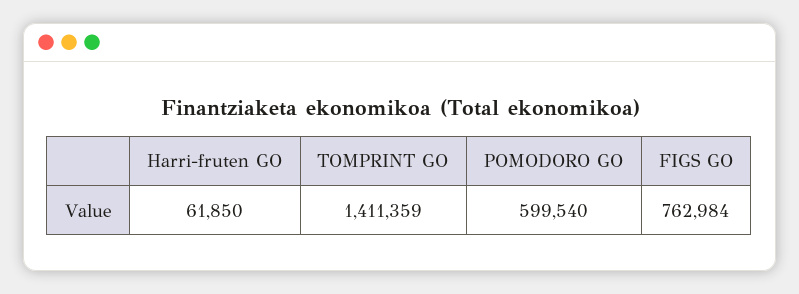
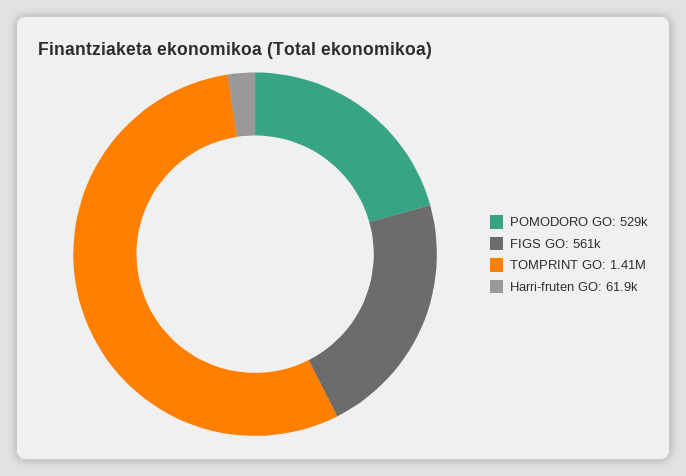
  {
    "Harri-fruten GO": 61850,
    "TOMPRINT GO": 1411359,
-   "POMODORO GO": 599540,
+   "POMODORO GO": 529000,
-   "FIGS GO": 762984
+   "FIGS GO": 561000
  }

